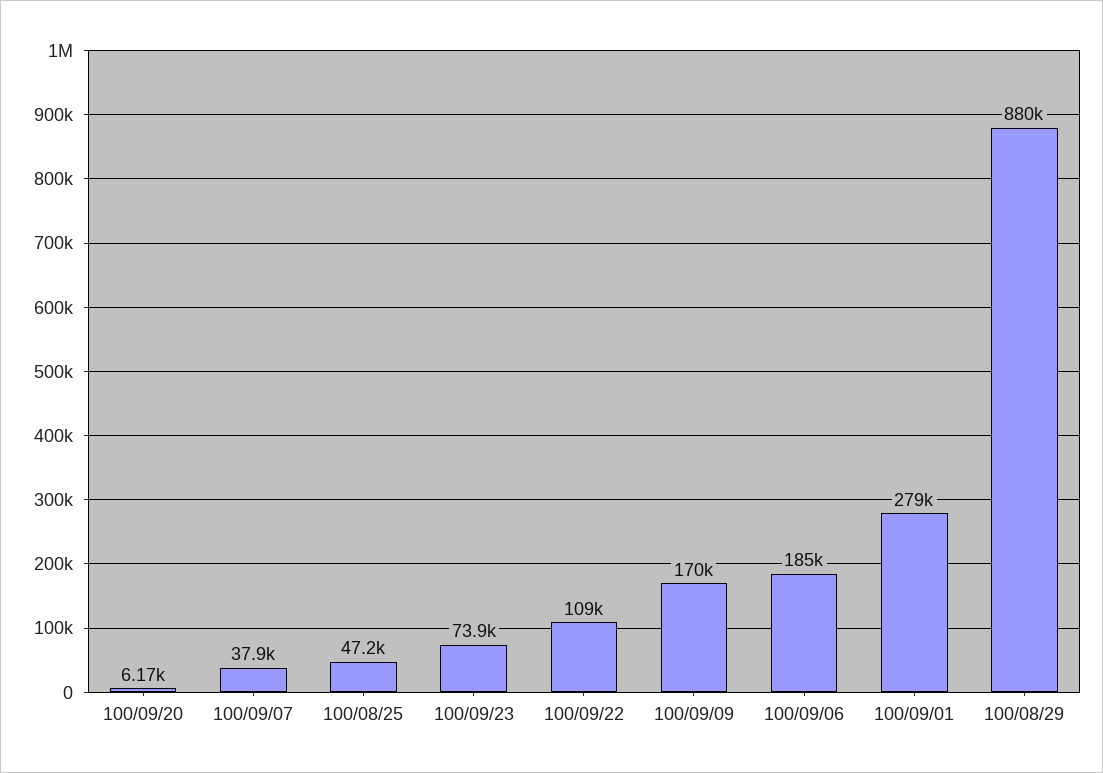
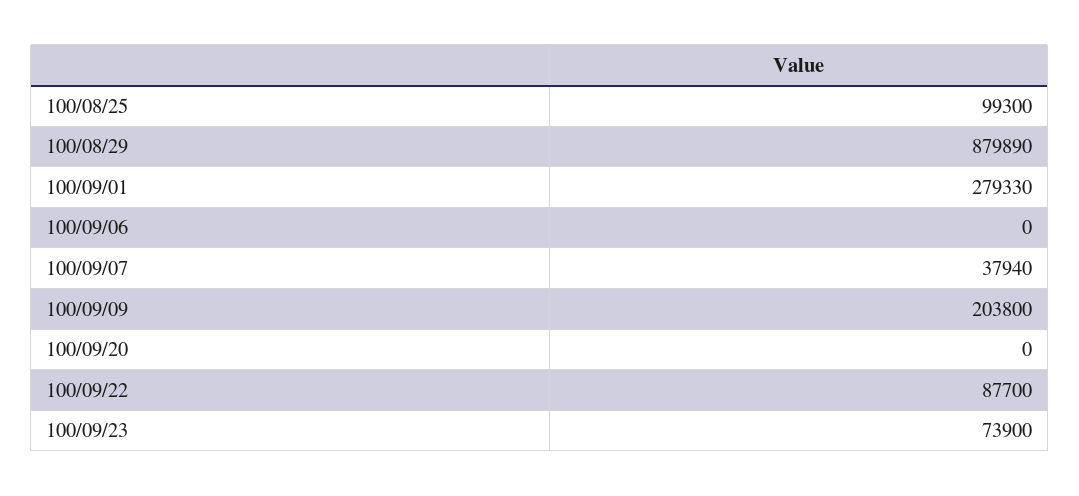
  {
-   "100/09/20": 6170,
+   "100/09/20": 0,
    "100/09/07": 37940,
-   "100/08/25": 47200,
+   "100/08/25": 99300,
    "100/09/23": 73900,
-   "100/09/22": 109000,
+   "100/09/22": 87700,
-   "100/09/09": 170000,
+   "100/09/09": 203800,
-   "100/09/06": 185000,
+   "100/09/06": 0,
    "100/09/01": 279330,
    "100/08/29": 879890
  }

